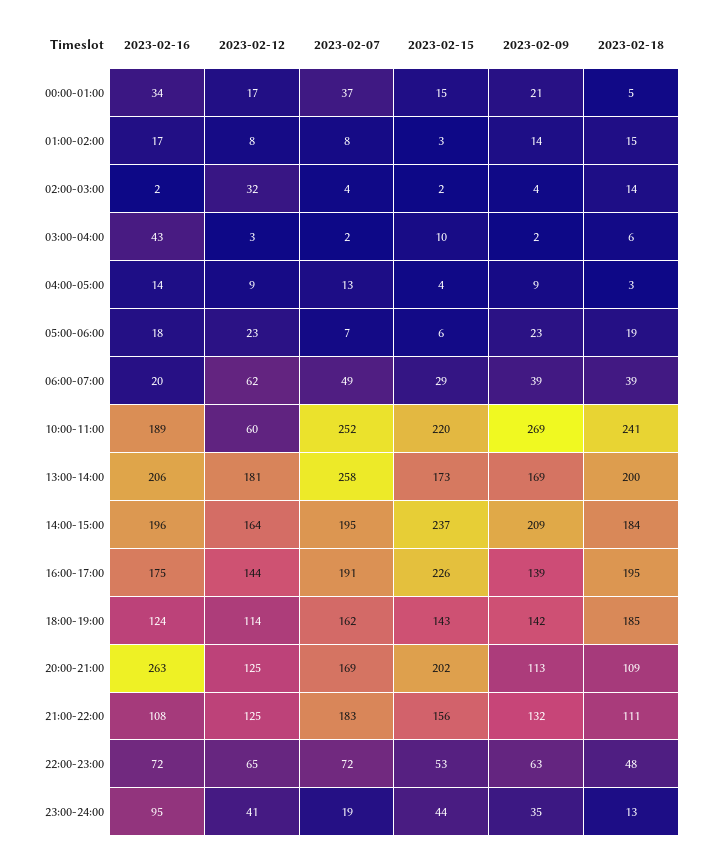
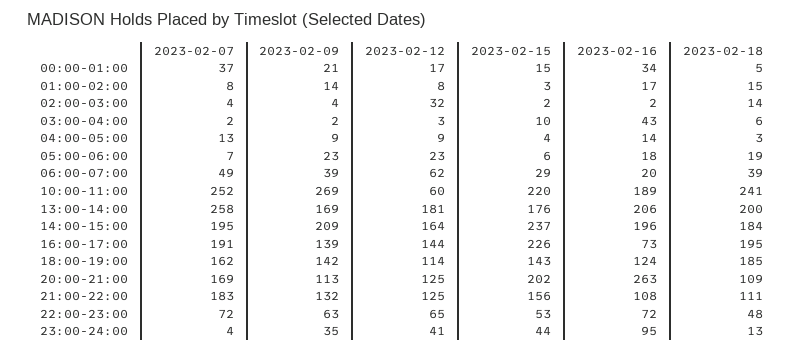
  {
    "2023-02-16": {
      "00:00-01:00": 34,
      "01:00-02:00": 17,
      "02:00-03:00": 2,
      "03:00-04:00": 43,
      "04:00-05:00": 14,
      "05:00-06:00": 18,
      "06:00-07:00": 20,
      "10:00-11:00": 189,
      "13:00-14:00": 206,
      "14:00-15:00": 196,
-     "16:00-17:00": 175,
+     "16:00-17:00": 73,
      "18:00-19:00": 124,
      "20:00-21:00": 263,
      "21:00-22:00": 108,
      "22:00-23:00": 72,
      "23:00-24:00": 95
    },
    "2023-02-12": {
      "00:00-01:00": 17,
      "01:00-02:00": 8,
      "02:00-03:00": 32,
      "03:00-04:00": 3,
      "04:00-05:00": 9,
      "05:00-06:00": 23,
      "06:00-07:00": 62,
      "10:00-11:00": 60,
      "13:00-14:00": 181,
      "14:00-15:00": 164,
      "16:00-17:00": 144,
      "18:00-19:00": 114,
      "20:00-21:00": 125,
      "21:00-22:00": 125,
      "22:00-23:00": 65,
      "23:00-24:00": 41
    },
    "2023-02-07": {
      "00:00-01:00": 37,
      "01:00-02:00": 8,
      "02:00-03:00": 4,
      "03:00-04:00": 2,
      "04:00-05:00": 13,
      "05:00-06:00": 7,
      "06:00-07:00": 49,
      "10:00-11:00": 252,
      "13:00-14:00": 258,
      "14:00-15:00": 195,
      "16:00-17:00": 191,
      "18:00-19:00": 162,
      "20:00-21:00": 169,
      "21:00-22:00": 183,
      "22:00-23:00": 72,
-     "23:00-24:00": 19
+     "23:00-24:00": 4
    },
    "2023-02-15": {
      "00:00-01:00": 15,
      "01:00-02:00": 3,
      "02:00-03:00": 2,
      "03:00-04:00": 10,
      "04:00-05:00": 4,
      "05:00-06:00": 6,
      "06:00-07:00": 29,
      "10:00-11:00": 220,
-     "13:00-14:00": 173,
+     "13:00-14:00": 176,
      "14:00-15:00": 237,
      "16:00-17:00": 226,
      "18:00-19:00": 143,
      "20:00-21:00": 202,
      "21:00-22:00": 156,
      "22:00-23:00": 53,
      "23:00-24:00": 44
    },
    "2023-02-09": {
      "00:00-01:00": 21,
      "01:00-02:00": 14,
      "02:00-03:00": 4,
      "03:00-04:00": 2,
      "04:00-05:00": 9,
      "05:00-06:00": 23,
      "06:00-07:00": 39,
      "10:00-11:00": 269,
      "13:00-14:00": 169,
      "14:00-15:00": 209,
      "16:00-17:00": 139,
      "18:00-19:00": 142,
      "20:00-21:00": 113,
      "21:00-22:00": 132,
      "22:00-23:00": 63,
      "23:00-24:00": 35
    },
    "2023-02-18": {
      "00:00-01:00": 5,
      "01:00-02:00": 15,
      "02:00-03:00": 14,
      "03:00-04:00": 6,
      "04:00-05:00": 3,
      "05:00-06:00": 19,
      "06:00-07:00": 39,
      "10:00-11:00": 241,
      "13:00-14:00": 200,
      "14:00-15:00": 184,
      "16:00-17:00": 195,
      "18:00-19:00": 185,
      "20:00-21:00": 109,
      "21:00-22:00": 111,
      "22:00-23:00": 48,
      "23:00-24:00": 13
    }
  }

